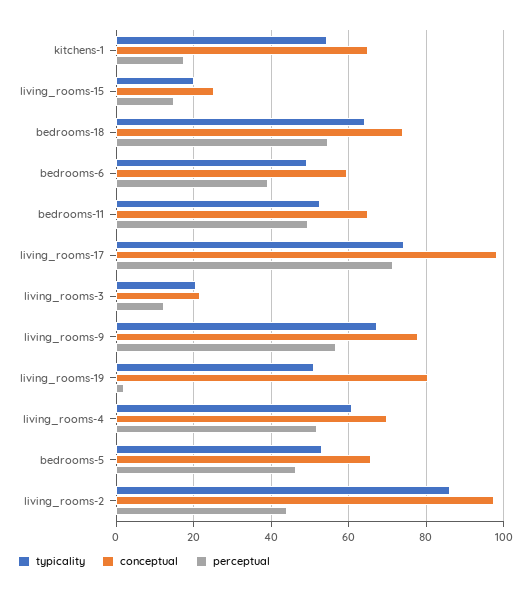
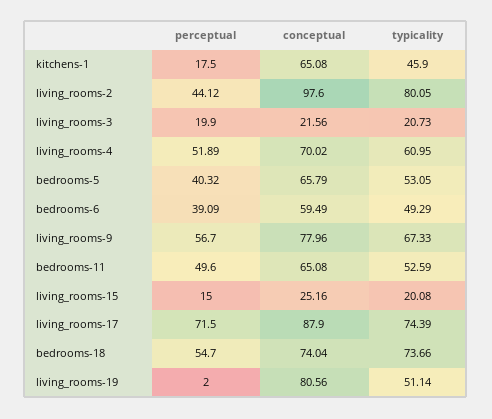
  {
    "typicality": {
-     "kitchens-1": 54,
+     "kitchens-1": 45.9,
      "living_rooms-15": 20.08,
-     "bedrooms-18": 64,
+     "bedrooms-18": 73.66,
      "bedrooms-6": 49.29,
      "bedrooms-11": 52.59,
      "living_rooms-17": 74.39,
      "living_rooms-3": 20.73,
      "living_rooms-9": 67.33,
      "living_rooms-19": 51.14,
      "living_rooms-4": 60.95,
      "bedrooms-5": 53.05,
-     "living_rooms-2": 86
+     "living_rooms-2": 80.05
    },
    "conceptual": {
      "kitchens-1": 65.08,
      "living_rooms-15": 25.16,
      "bedrooms-18": 74.04,
      "bedrooms-6": 59.49,
      "bedrooms-11": 65.08,
-     "living_rooms-17": 98,
+     "living_rooms-17": 87.9,
      "living_rooms-3": 21.56,
      "living_rooms-9": 77.96,
      "living_rooms-19": 80.56,
      "living_rooms-4": 70.02,
      "bedrooms-5": 65.79,
      "living_rooms-2": 97.6
    },
    "perceptual": {
      "kitchens-1": 17.5,
      "living_rooms-15": 15,
      "bedrooms-18": 54.7,
      "bedrooms-6": 39.09,
      "bedrooms-11": 49.6,
      "living_rooms-17": 71.5,
-     "living_rooms-3": 12,
+     "living_rooms-3": 19.9,
      "living_rooms-9": 56.7,
      "living_rooms-19": 2,
      "living_rooms-4": 51.89,
-     "bedrooms-5": 46,
+     "bedrooms-5": 40.32,
      "living_rooms-2": 44.12
    }
  }

